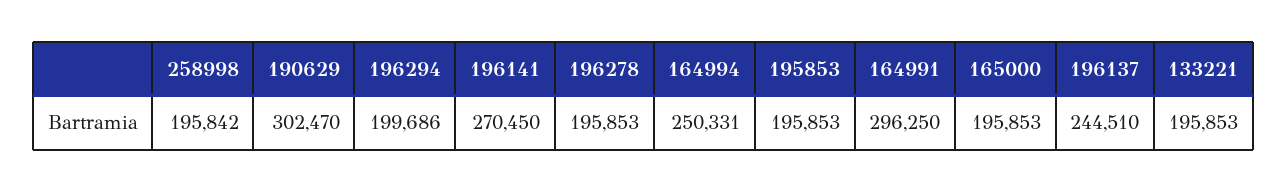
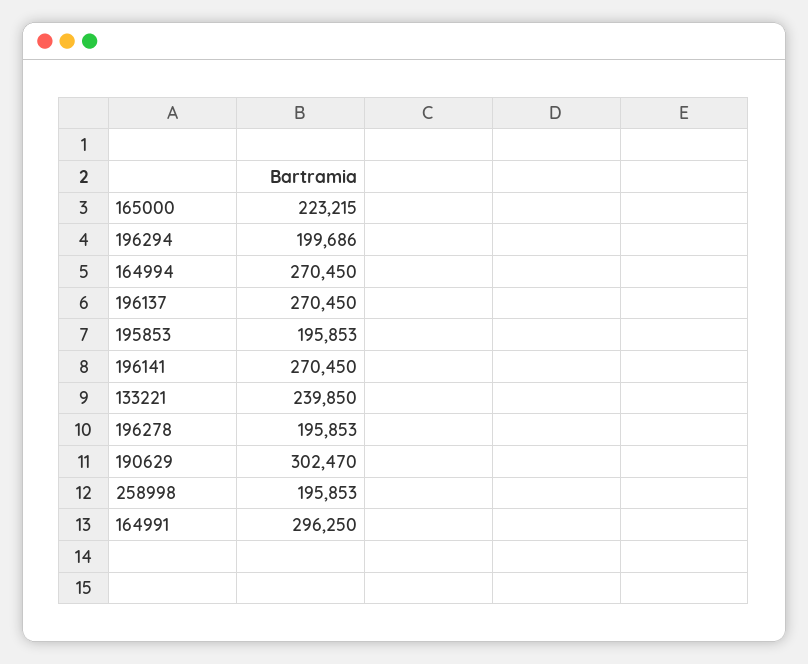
  {
-   "258998": 195842,
+   "258998": 195853,
    "190629": 302470,
    "196294": 199686,
    "196141": 270450,
    "196278": 195853,
-   "164994": 250331,
+   "164994": 270450,
    "195853": 195853,
    "164991": 296250,
-   "165000": 195853,
+   "165000": 223215,
-   "196137": 244510,
+   "196137": 270450,
-   "133221": 195853
+   "133221": 239850
  }

